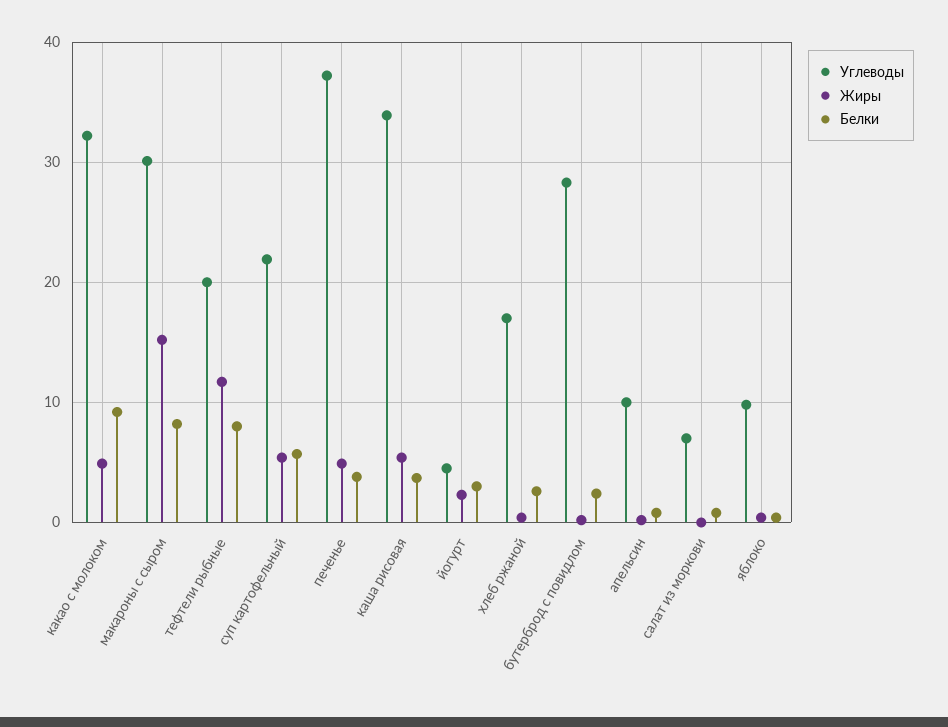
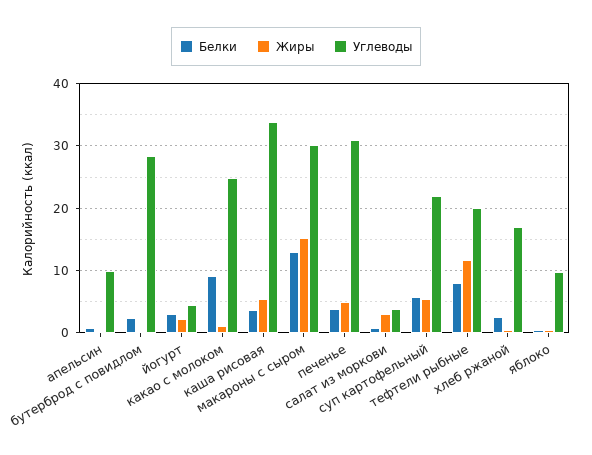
  {
    "Углеводы": {
-     "какао с молоком": 32,
+     "какао с молоком": 25,
      "макароны с сыром": 30,
      "тефтели рыбные": 20,
      "суп картофельный": 22,
-     "печенье": 37,
+     "печенье": 31,
      "каша рисовая": 34,
      "йогурт": 5,
      "хлеб ржаной": 17,
      "бутерброд с повидлом": 28,
      "апельсин": 10,
-     "салат из моркови": 7,
+     "салат из моркови": 4,
      "яблоко": 10
    },
    "Жиры": {
-     "какао с молоком": 5,
+     "какао с молоком": 1,
      "макароны с сыром": 15,
      "тефтели рыбные": 12,
      "суп картофельный": 5,
      "печенье": 5,
      "каша рисовая": 5,
      "йогурт": 2,
      "хлеб ржаной": 0,
      "бутерброд с повидлом": 0,
      "апельсин": 0,
-     "салат из моркови": 0,
+     "салат из моркови": 3,
      "яблоко": 0
    },
    "Белки": {
      "какао с молоком": 9,
-     "макароны с сыром": 8,
+     "макароны с сыром": 13,
      "тефтели рыбные": 8,
      "суп картофельный": 6,
      "печенье": 4,
      "каша рисовая": 4,
      "йогурт": 3,
      "хлеб ржаной": 3,
      "бутерброд с повидлом": 2,
      "апельсин": 1,
      "салат из моркови": 1,
      "яблоко": 0
    }
  }

